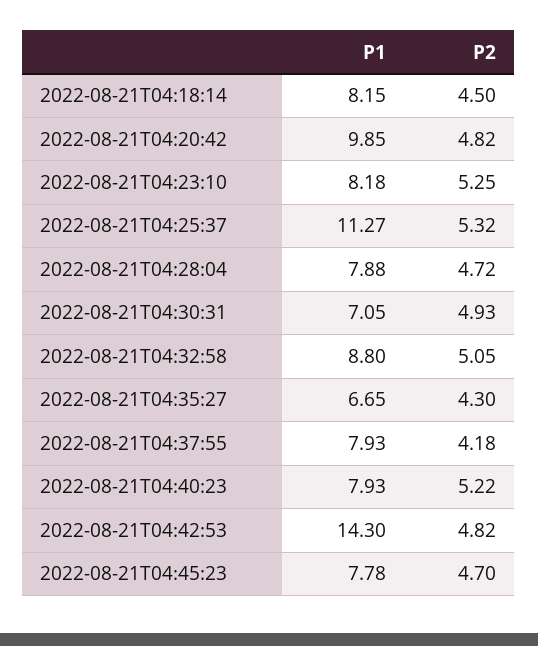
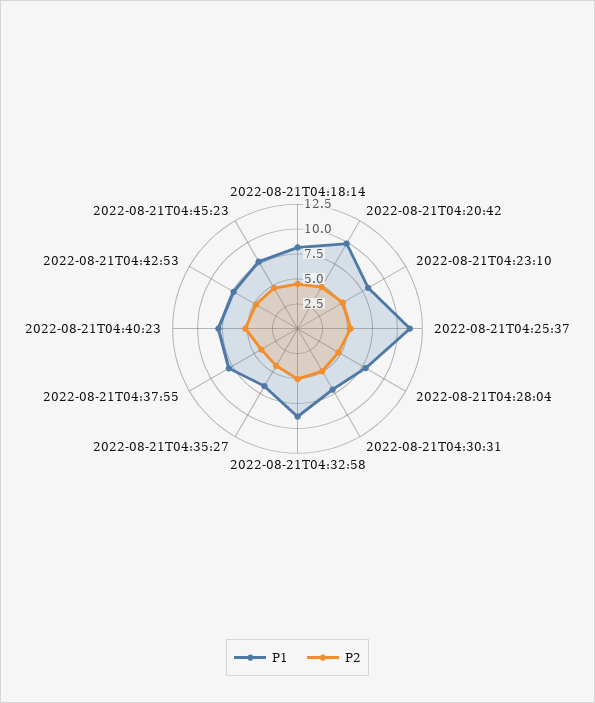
  {
    "P1": {
      "2022-08-21T04:18:14": 8.15,
      "2022-08-21T04:20:42": 9.85,
      "2022-08-21T04:23:10": 8.18,
      "2022-08-21T04:25:37": 11.27,
      "2022-08-21T04:28:04": 7.88,
      "2022-08-21T04:30:31": 7.05,
      "2022-08-21T04:32:58": 8.8,
      "2022-08-21T04:35:27": 6.65,
      "2022-08-21T04:37:55": 7.93,
      "2022-08-21T04:40:23": 7.93,
-     "2022-08-21T04:42:53": 14.3,
+     "2022-08-21T04:42:53": 7.5,
      "2022-08-21T04:45:23": 7.78
    },
    "P2": {
      "2022-08-21T04:18:14": 4.5,
      "2022-08-21T04:20:42": 4.82,
      "2022-08-21T04:23:10": 5.25,
      "2022-08-21T04:25:37": 5.32,
      "2022-08-21T04:28:04": 4.72,
      "2022-08-21T04:30:31": 4.93,
      "2022-08-21T04:32:58": 5.05,
      "2022-08-21T04:35:27": 4.3,
      "2022-08-21T04:37:55": 4.18,
      "2022-08-21T04:40:23": 5.22,
      "2022-08-21T04:42:53": 4.82,
      "2022-08-21T04:45:23": 4.7
    }
  }

